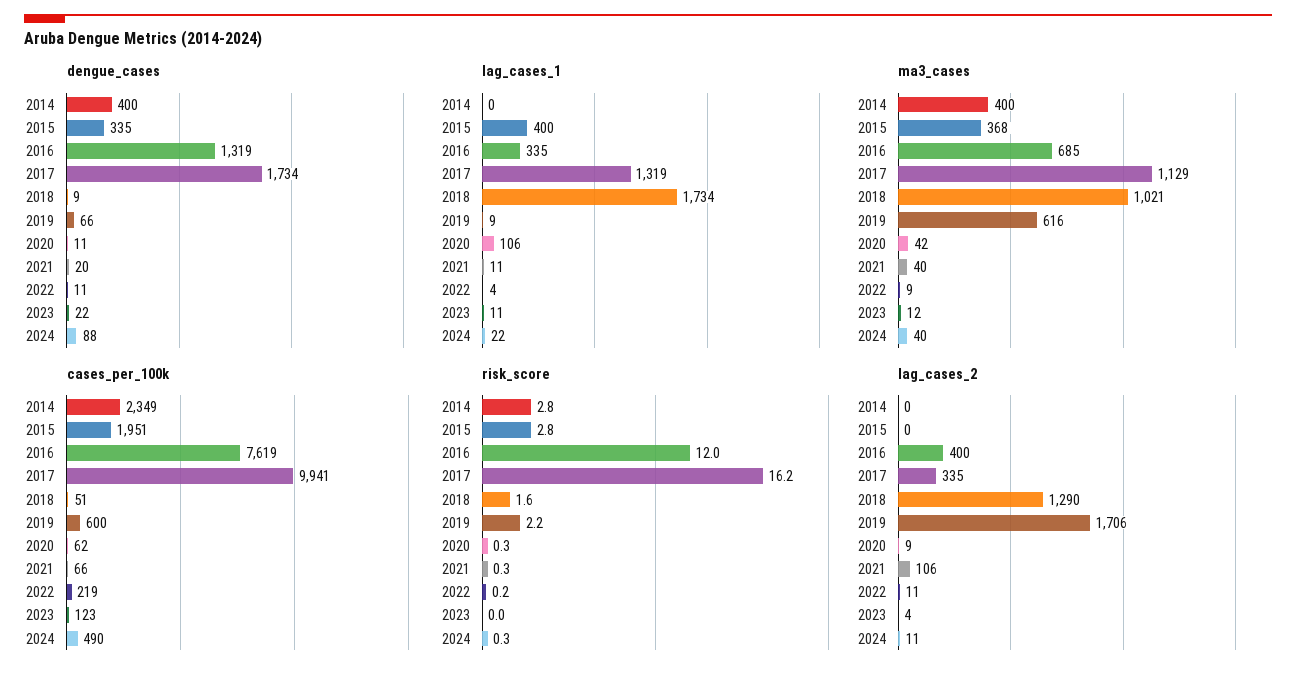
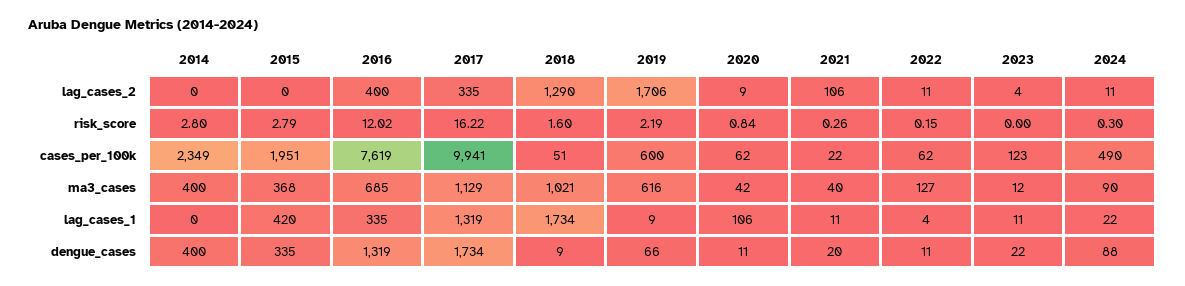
  {
    "dengue_cases": {
      "2014": 400,
      "2015": 335,
      "2016": 1319,
      "2017": 1734,
      "2018": 9,
      "2019": 66,
      "2020": 11,
      "2021": 20,
      "2022": 11,
      "2023": 22,
      "2024": 88
    },
    "lag_cases_1": {
      "2014": 0,
-     "2015": 400,
+     "2015": 420,
      "2016": 335,
      "2017": 1319,
      "2018": 1734,
      "2019": 9,
      "2020": 106,
      "2021": 11,
      "2022": 4,
      "2023": 11,
      "2024": 22
    },
    "ma3_cases": {
      "2014": 400,
      "2015": 368,
      "2016": 685,
      "2017": 1129,
      "2018": 1021,
      "2019": 616,
      "2020": 42,
      "2021": 40,
-     "2022": 9,
+     "2022": 127,
      "2023": 12,
-     "2024": 40
+     "2024": 90
    },
    "cases_per_100k": {
      "2014": 2349,
      "2015": 1951,
      "2016": 7619,
      "2017": 9941,
      "2018": 51,
      "2019": 600,
      "2020": 62,
-     "2021": 66,
+     "2021": 22,
-     "2022": 219,
+     "2022": 62,
      "2023": 123,
      "2024": 490
    },
    "risk_score": {
      "2014": 2.8,
      "2015": 2.79,
      "2016": 12.02,
      "2017": 16.22,
      "2018": 1.6,
      "2019": 2.19,
-     "2020": 0.3,
+     "2020": 0.84,
      "2021": 0.26,
      "2022": 0.15,
      "2023": 0,
      "2024": 0.3
    },
    "lag_cases_2": {
      "2014": 0,
      "2015": 0,
      "2016": 400,
      "2017": 335,
      "2018": 1290,
      "2019": 1706,
      "2020": 9,
      "2021": 106,
      "2022": 11,
      "2023": 4,
      "2024": 11
    }
  }

